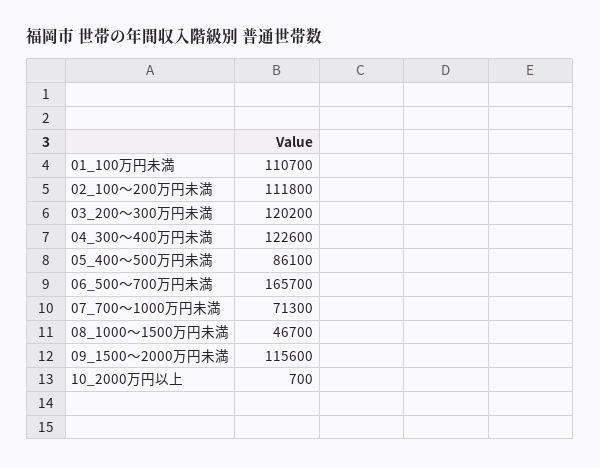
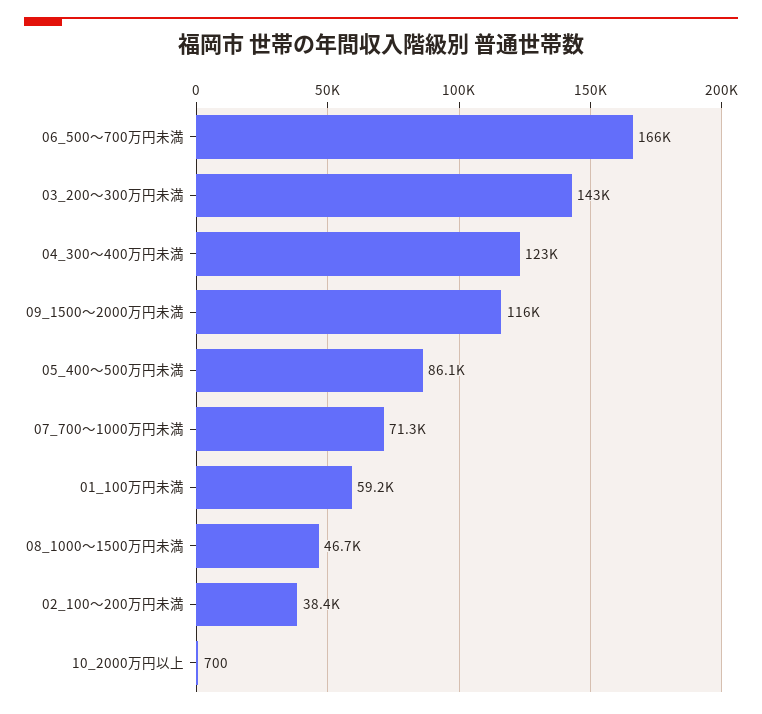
  {
-   "01_100万円未満": 110700,
+   "01_100万円未満": 59200,
-   "02_100～200万円未満": 111800,
+   "02_100～200万円未満": 38400,
-   "03_200～300万円未満": 120200,
+   "03_200～300万円未満": 143000,
    "04_300～400万円未満": 122600,
    "05_400～500万円未満": 86100,
    "06_500～700万円未満": 165700,
    "07_700～1000万円未満": 71300,
    "08_1000～1500万円未満": 46700,
    "09_1500～2000万円未満": 115600,
    "10_2000万円以上": 700
  }

